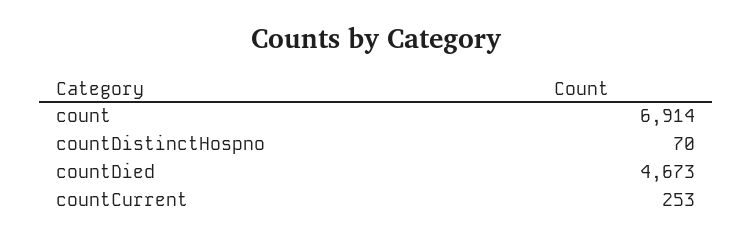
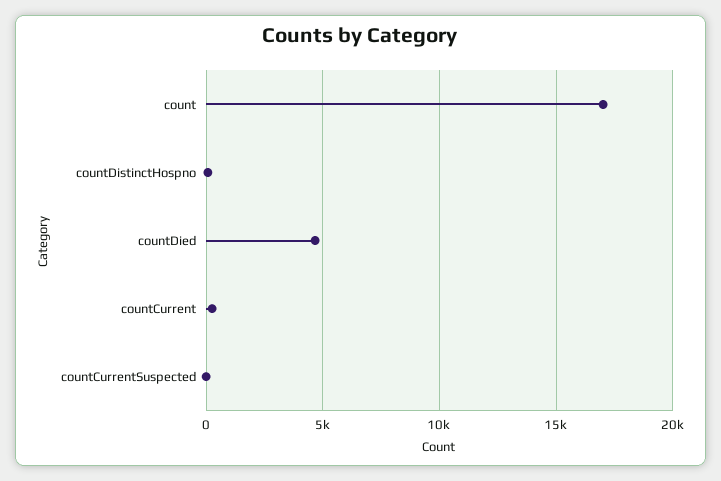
  {
-   "count": 6914,
+   "count": 17000,
    "countDistinctHospno": 70,
    "countDied": 4673,
-   "countCurrent": 253
+   "countCurrent": 253,
+   "countCurrentSuspected": 0
  }

